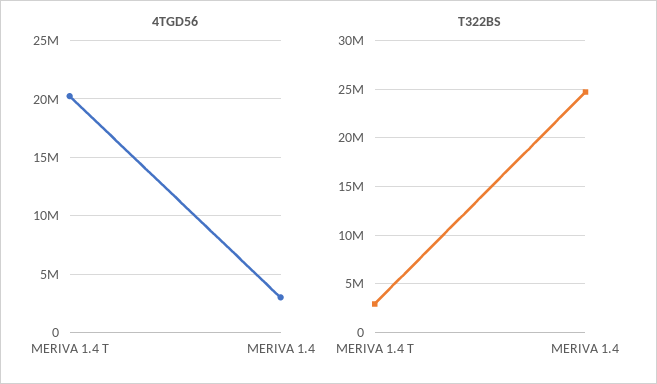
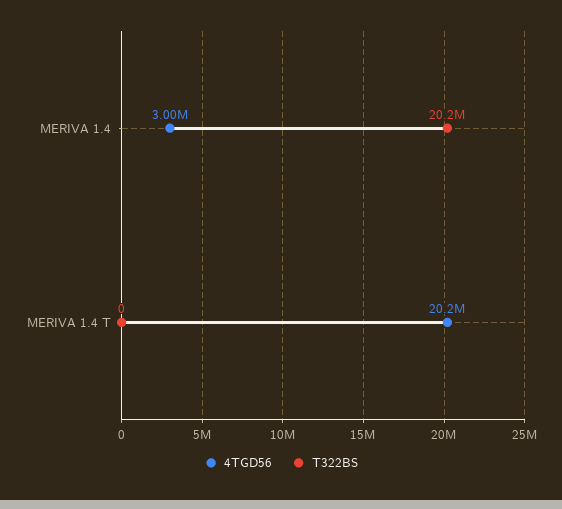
  {
    "4TGD56": {
      "MERIVA 1.4 T": 20200000,
      "MERIVA 1.4": 3000000
    },
    "T322BS": {
-     "MERIVA 1.4 T": 3000000,
+     "MERIVA 1.4 T": 0,
-     "MERIVA 1.4": 25000000
+     "MERIVA 1.4": 20200000
    }
  }

